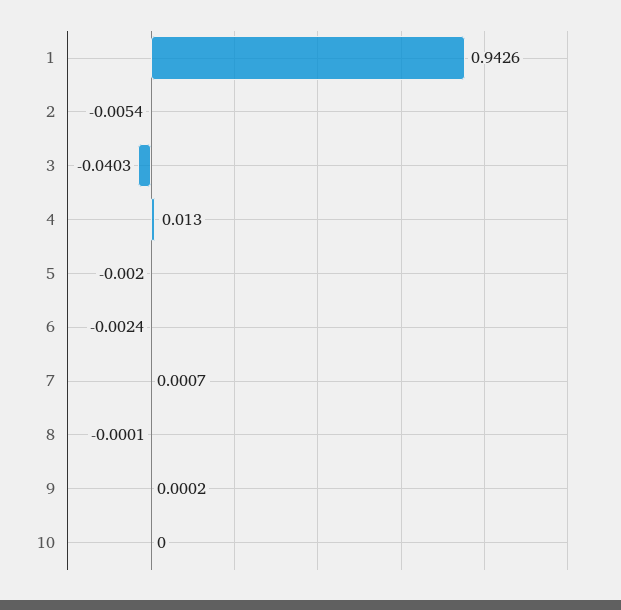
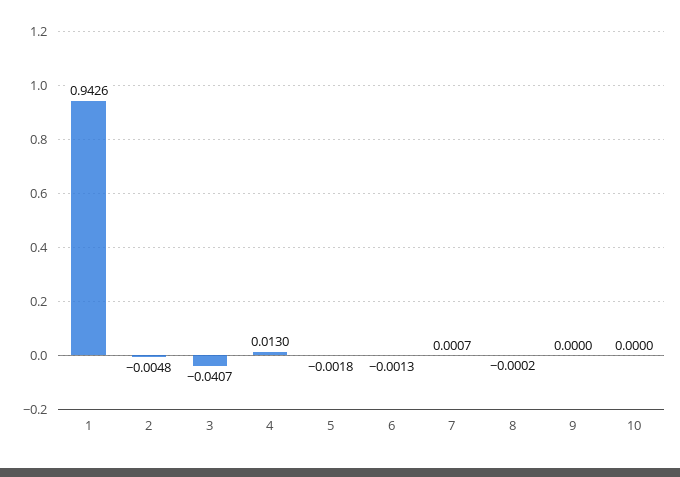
  {
    "1": 0.9426,
-   "2": -0.0054,
+   "2": -0.0048,
-   "3": -0.0403,
+   "3": -0.0407,
    "4": 0.013,
-   "5": -0.002,
+   "5": -0.0018,
-   "6": -0.0024,
+   "6": -0.0013,
    "7": 0.0007,
-   "8": -0.0001,
+   "8": -0.0002,
-   "9": 0.0002,
+   "9": 0,
    "10": 0
  }

